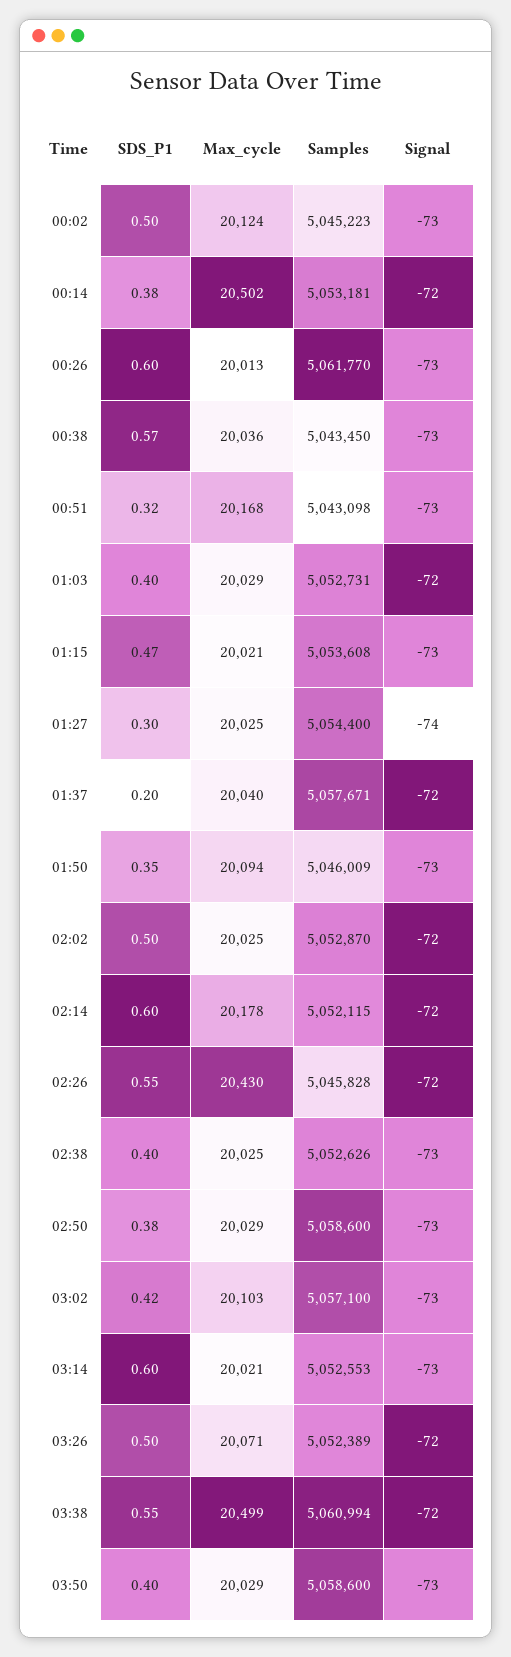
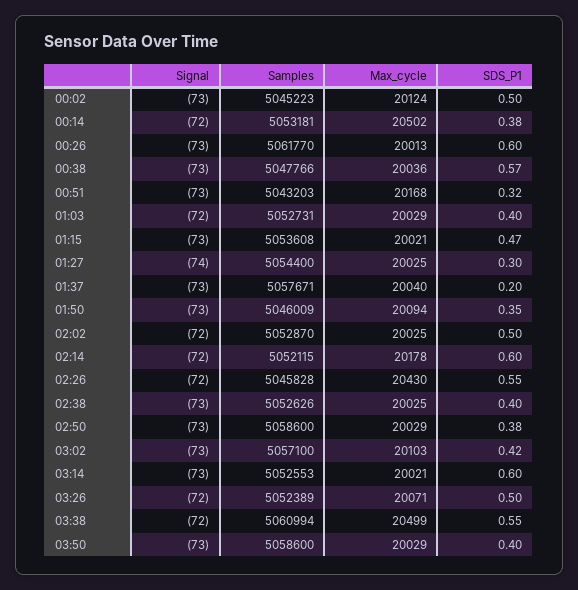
  {
    "SDS_P1": {
      "00:02": 0.5,
      "00:14": 0.38,
      "00:26": 0.6,
      "00:38": 0.57,
      "00:51": 0.32,
      "01:03": 0.4,
      "01:15": 0.47,
      "01:27": 0.3,
      "01:37": 0.2,
      "01:50": 0.35,
      "02:02": 0.5,
      "02:14": 0.6,
      "02:26": 0.55,
      "02:38": 0.4,
      "02:50": 0.38,
      "03:02": 0.42,
      "03:14": 0.6,
      "03:26": 0.5,
      "03:38": 0.55,
      "03:50": 0.4
    },
    "Max_cycle": {
      "00:02": 20124,
      "00:14": 20502,
      "00:26": 20013,
      "00:38": 20036,
      "00:51": 20168,
      "01:03": 20029,
      "01:15": 20021,
      "01:27": 20025,
      "01:37": 20040,
      "01:50": 20094,
      "02:02": 20025,
      "02:14": 20178,
      "02:26": 20430,
      "02:38": 20025,
      "02:50": 20029,
      "03:02": 20103,
      "03:14": 20021,
      "03:26": 20071,
      "03:38": 20499,
      "03:50": 20029
    },
    "Samples": {
      "00:02": 5045223,
      "00:14": 5053181,
      "00:26": 5061770,
-     "00:38": 5043450,
+     "00:38": 5047766,
-     "00:51": 5043098,
+     "00:51": 5043203,
      "01:03": 5052731,
      "01:15": 5053608,
      "01:27": 5054400,
      "01:37": 5057671,
      "01:50": 5046009,
      "02:02": 5052870,
      "02:14": 5052115,
      "02:26": 5045828,
      "02:38": 5052626,
      "02:50": 5058600,
      "03:02": 5057100,
      "03:14": 5052553,
      "03:26": 5052389,
      "03:38": 5060994,
      "03:50": 5058600
    },
    "Signal": {
      "00:02": -73,
      "00:14": -72,
      "00:26": -73,
      "00:38": -73,
      "00:51": -73,
      "01:03": -72,
      "01:15": -73,
      "01:27": -74,
-     "01:37": -72,
+     "01:37": -73,
      "01:50": -73,
      "02:02": -72,
      "02:14": -72,
      "02:26": -72,
      "02:38": -73,
      "02:50": -73,
      "03:02": -73,
      "03:14": -73,
      "03:26": -72,
      "03:38": -72,
      "03:50": -73
    }
  }

